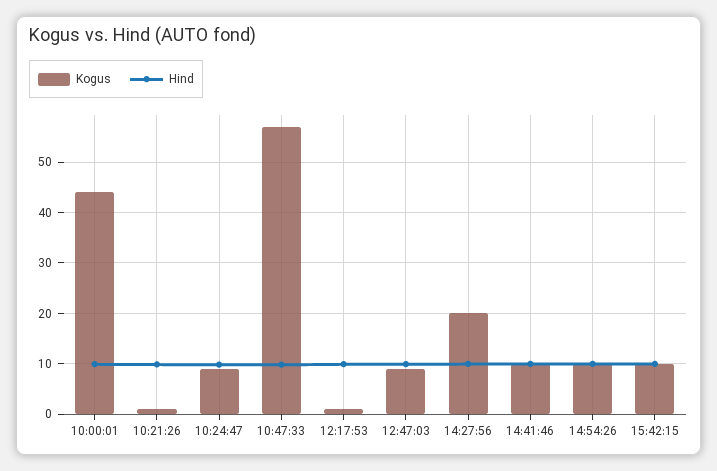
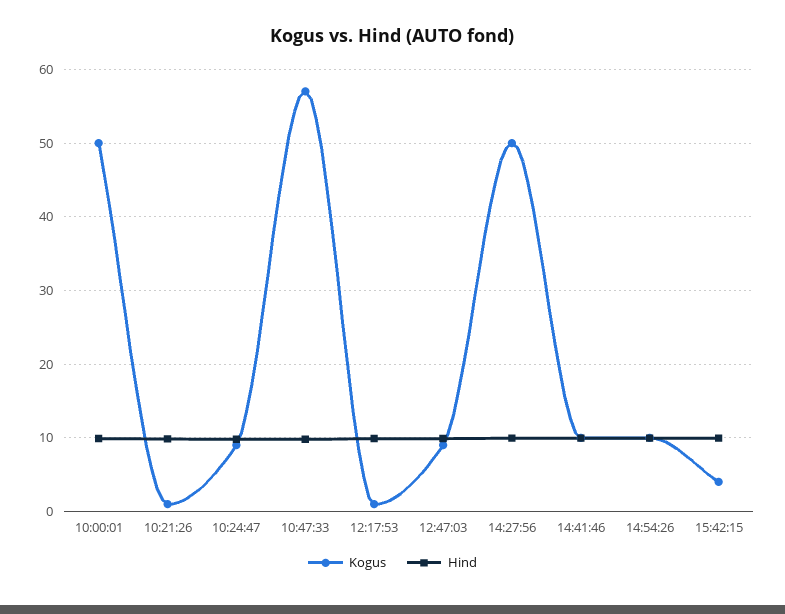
  {
    "Kogus": {
-     "10:00:01": 44,
+     "10:00:01": 50,
      "10:21:26": 1,
      "10:24:47": 9,
      "10:47:33": 57,
      "12:17:53": 1,
      "12:47:03": 9,
-     "14:27:56": 20,
+     "14:27:56": 50,
      "14:41:46": 10,
      "14:54:26": 10,
-     "15:42:15": 10
+     "15:42:15": 4
    },
    "Hind": {
      "10:00:01": 10,
      "10:21:26": 10,
      "10:24:47": 10,
      "10:47:33": 10,
      "12:17:53": 10,
      "12:47:03": 10,
      "14:27:56": 10,
      "14:41:46": 10,
      "14:54:26": 10,
      "15:42:15": 10
    }
  }

